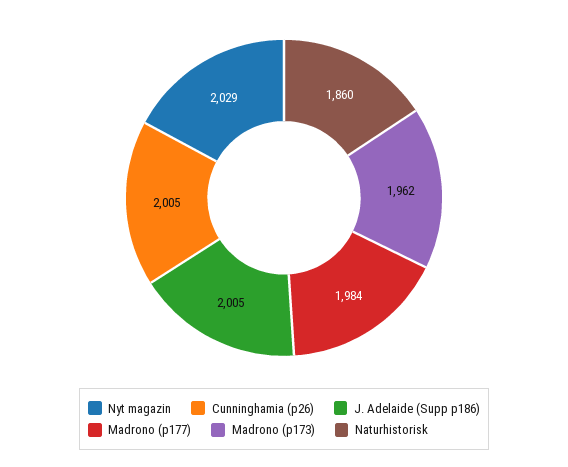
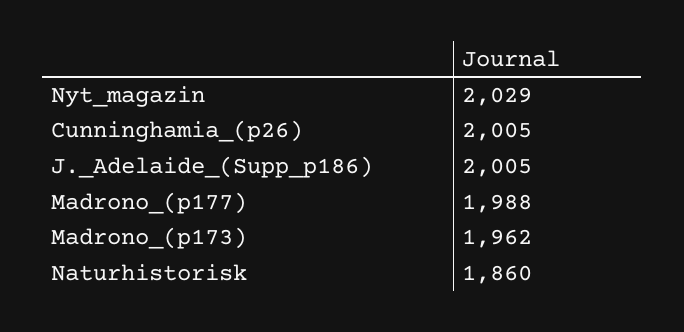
  {
    "Nyt magazin": 2029,
    "Cunninghamia (p26)": 2005,
    "J. Adelaide (Supp p186)": 2005,
-   "Madrono (p177)": 1984,
+   "Madrono (p177)": 1988,
    "Madrono (p173)": 1962,
    "Naturhistorisk": 1860
  }

